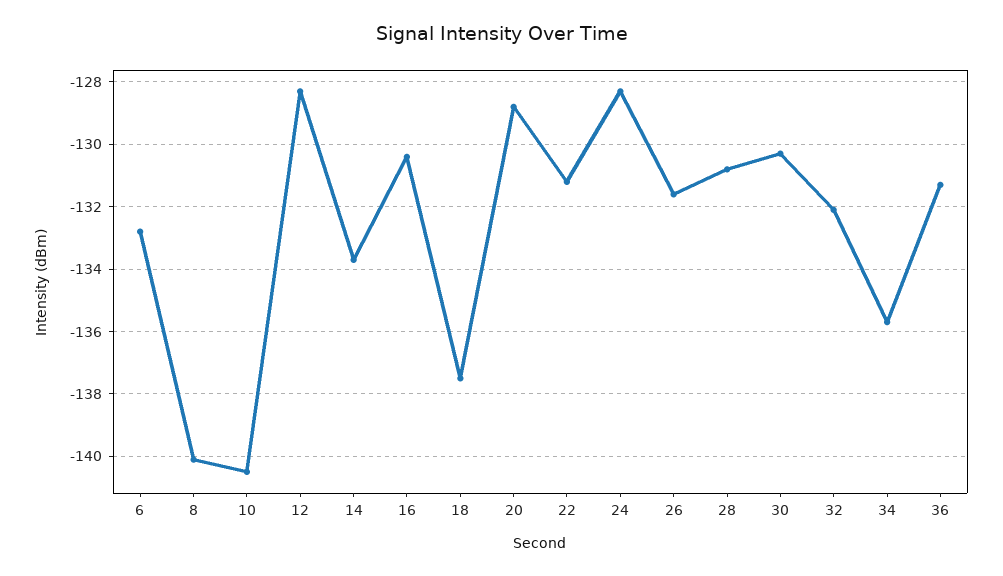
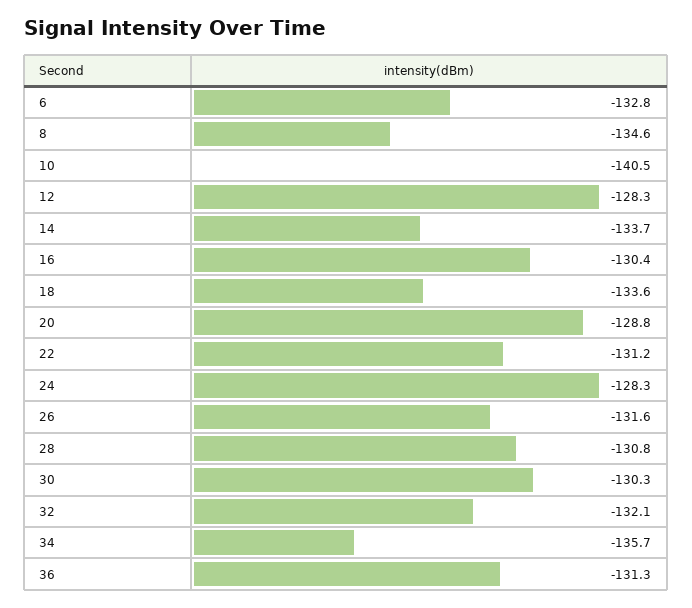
  {
    "6": -132.8,
-   "8": -140,
+   "8": -134.6,
    "10": -140.5,
    "12": -128.3,
    "14": -133.7,
    "16": -130.4,
-   "18": -137.5,
+   "18": -133.6,
    "20": -128.8,
    "22": -131.2,
    "24": -128.3,
    "26": -131.6,
    "28": -130.8,
    "30": -130.3,
    "32": -132.1,
    "34": -135.7,
    "36": -131.3
  }

